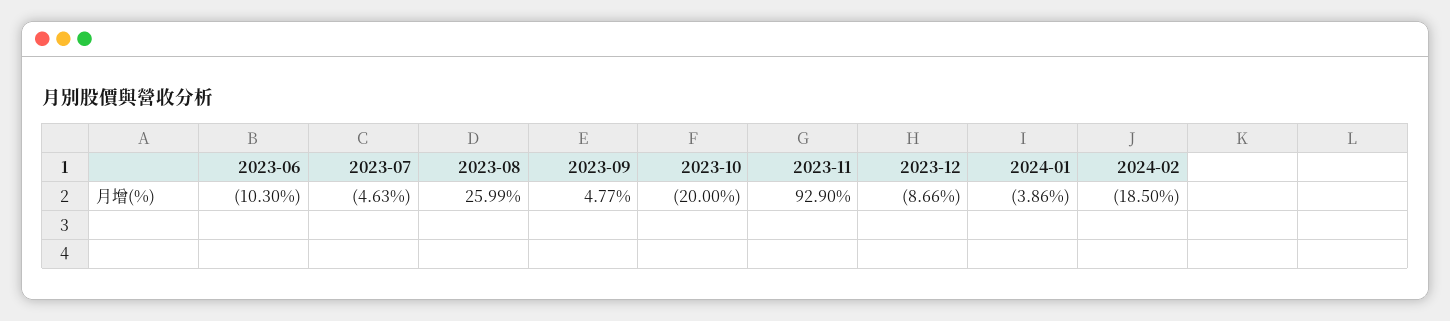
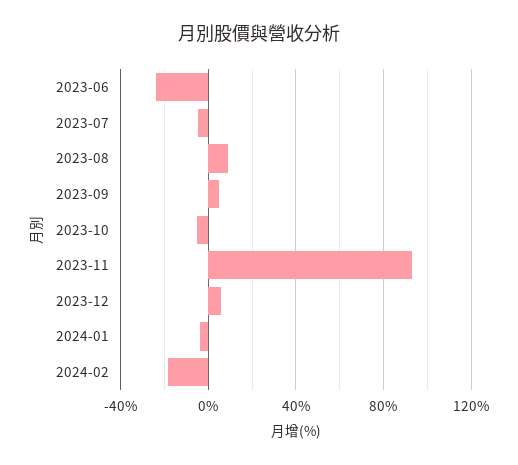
  {
-   "2023-06": -10.3,
+   "2023-06": -25,
    "2023-07": -4.63,
-   "2023-08": 25.99,
+   "2023-08": 10,
    "2023-09": 4.77,
-   "2023-10": -20,
+   "2023-10": -5,
    "2023-11": 92.9,
-   "2023-12": -8.66,
+   "2023-12": 5,
    "2024-01": -3.86,
    "2024-02": -18.5
  }

